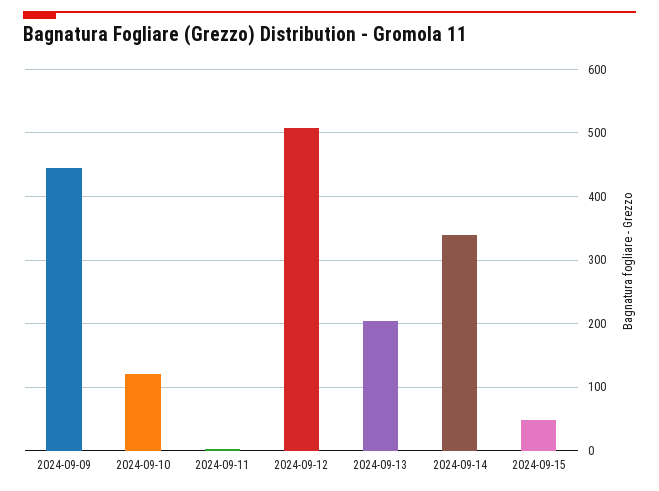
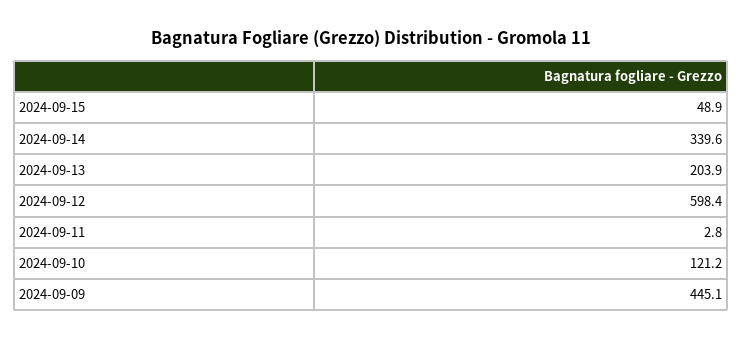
  {
    "2024-09-09": 445.1,
    "2024-09-10": 121.2,
    "2024-09-11": 2.8,
-   "2024-09-12": 510,
+   "2024-09-12": 598.4,
    "2024-09-13": 203.9,
    "2024-09-14": 339.6,
    "2024-09-15": 48.9
  }

